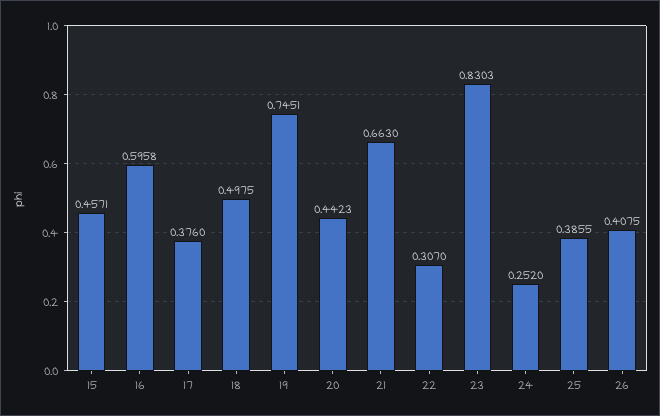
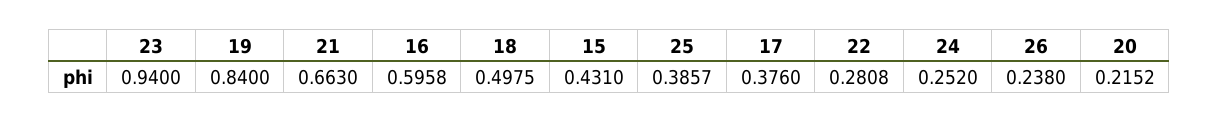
  {
-   "15": 0.4571,
+   "15": 0.431,
    "16": 0.5958,
    "17": 0.376,
    "18": 0.4975,
-   "19": 0.7451,
+   "19": 0.84,
-   "20": 0.4423,
+   "20": 0.2152,
    "21": 0.663,
-   "22": 0.307,
+   "22": 0.2808,
-   "23": 0.8303,
+   "23": 0.94,
    "24": 0.252,
-   "25": 0.3855,
+   "25": 0.3857,
-   "26": 0.4075
+   "26": 0.238
  }

